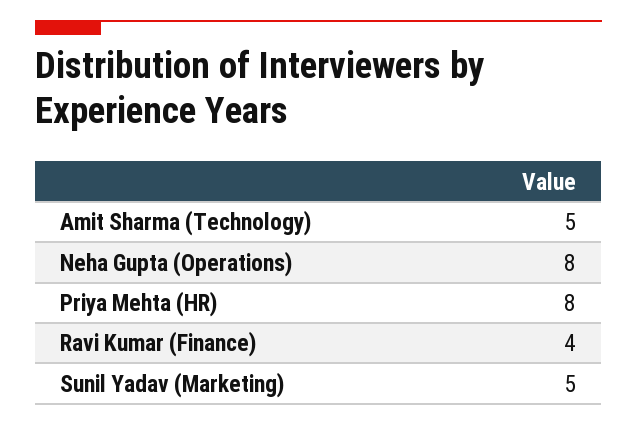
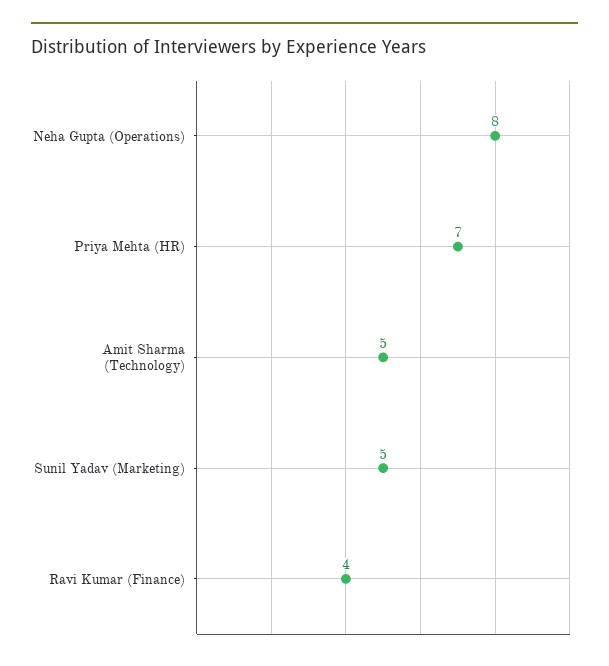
  {
    "Amit Sharma (Technology)": 5,
    "Neha Gupta (Operations)": 8,
-   "Priya Mehta (HR)": 8,
+   "Priya Mehta (HR)": 7,
    "Ravi Kumar (Finance)": 4,
    "Sunil Yadav (Marketing)": 5
  }

